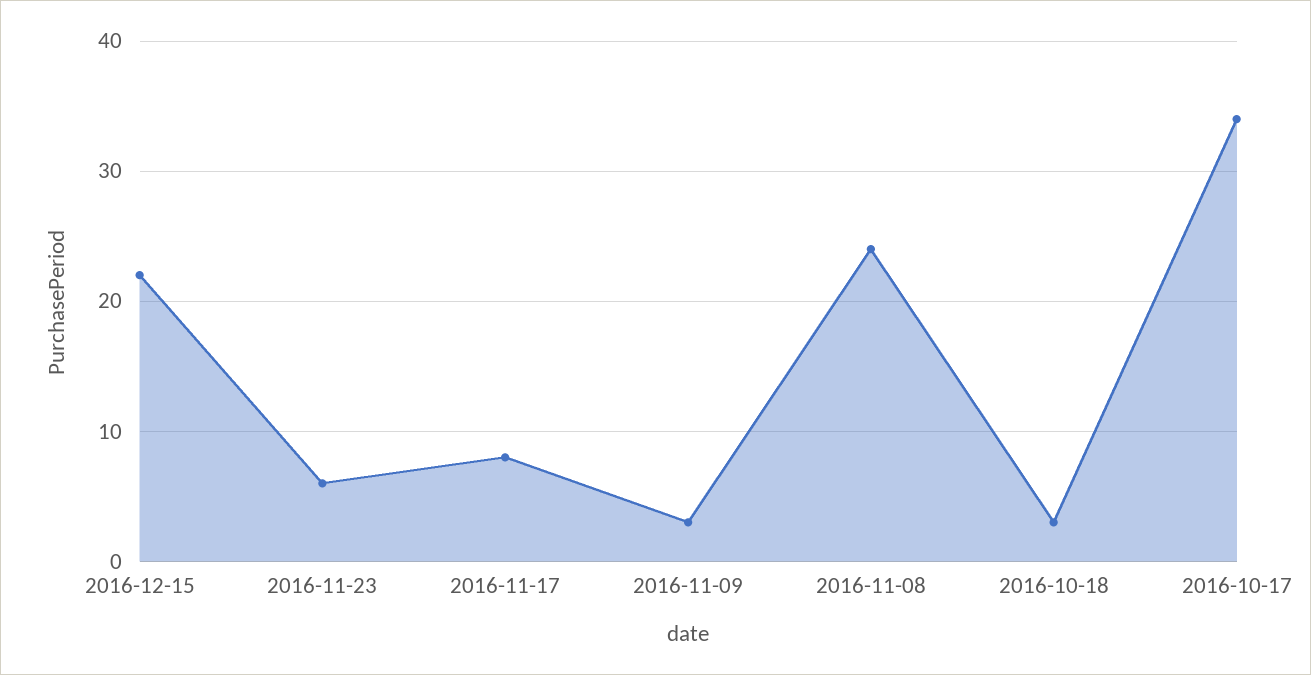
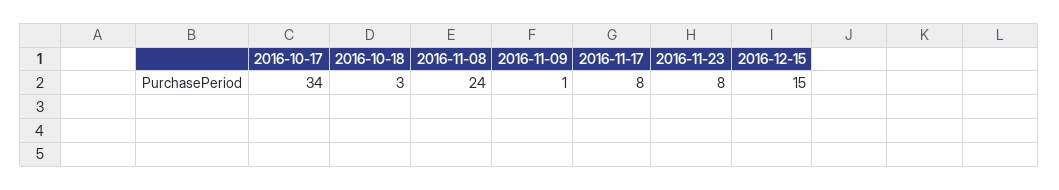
  {
-   "2016-12-15": 22,
+   "2016-12-15": 15,
-   "2016-11-23": 6,
+   "2016-11-23": 8,
    "2016-11-17": 8,
-   "2016-11-09": 3,
+   "2016-11-09": 1,
    "2016-11-08": 24,
    "2016-10-18": 3,
    "2016-10-17": 34
  }

